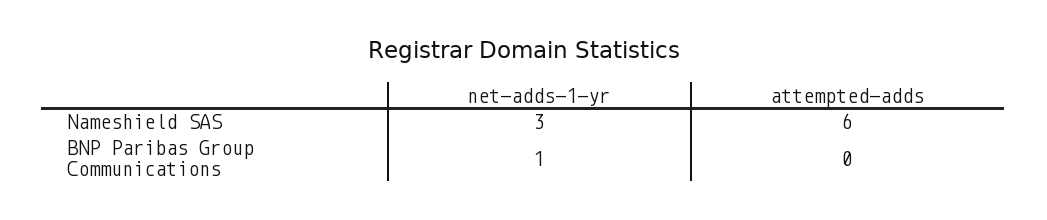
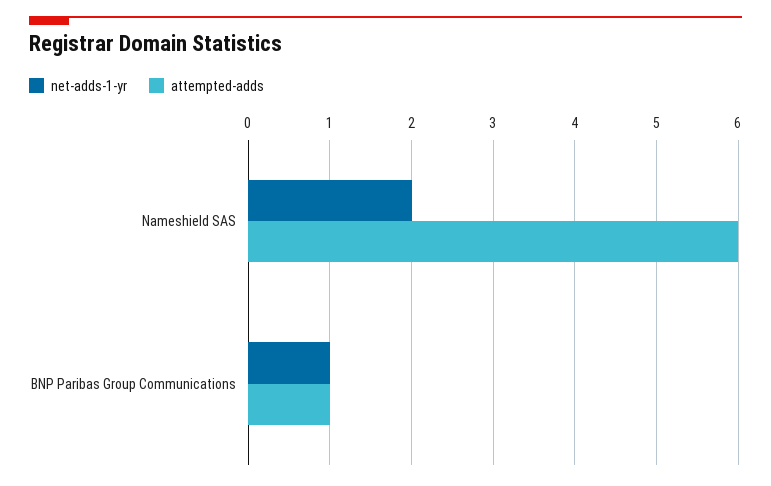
  {
    "net-adds-1-yr": {
-     "Nameshield SAS": 3,
+     "Nameshield SAS": 2,
      "BNP Paribas Group Communications": 1
    },
    "attempted-adds": {
      "Nameshield SAS": 6,
-     "BNP Paribas Group Communications": 0
+     "BNP Paribas Group Communications": 1
    }
  }

